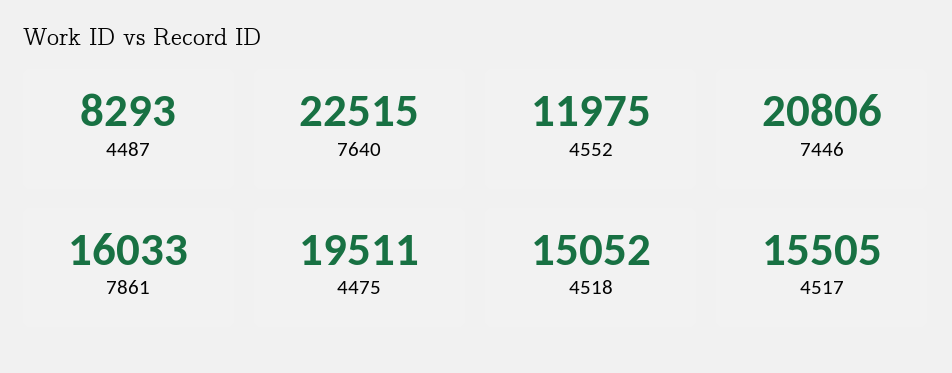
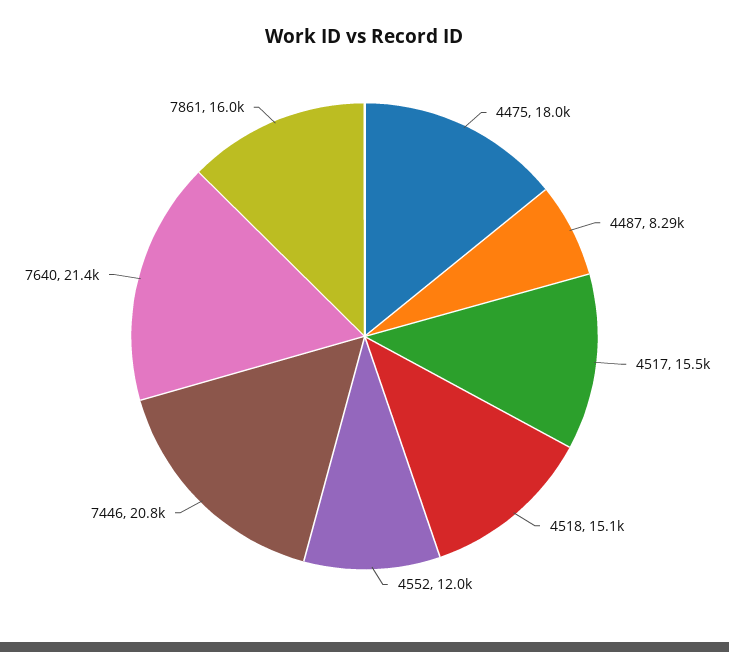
  {
    "4487": 8293,
-   "7640": 22515,
+   "7640": 21400,
    "4552": 11975,
    "7446": 20806,
    "7861": 16033,
-   "4475": 19511,
+   "4475": 18000,
    "4518": 15052,
    "4517": 15505
  }

